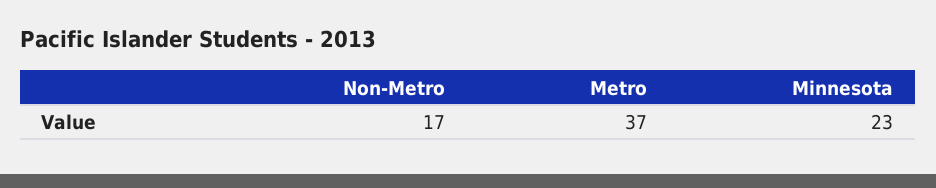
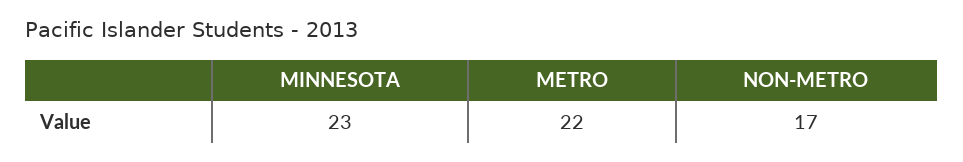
  {
    "Non-Metro": 17,
-   "Metro": 37,
+   "Metro": 22,
    "Minnesota": 23
  }

